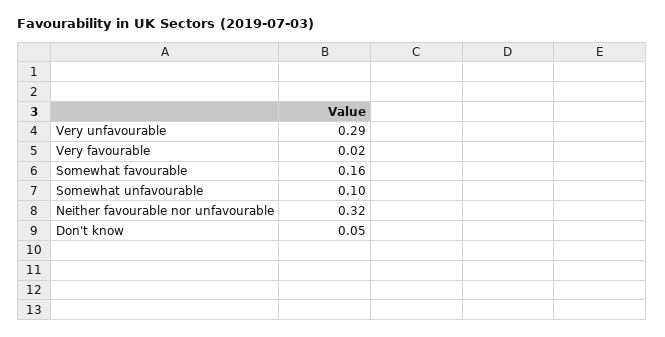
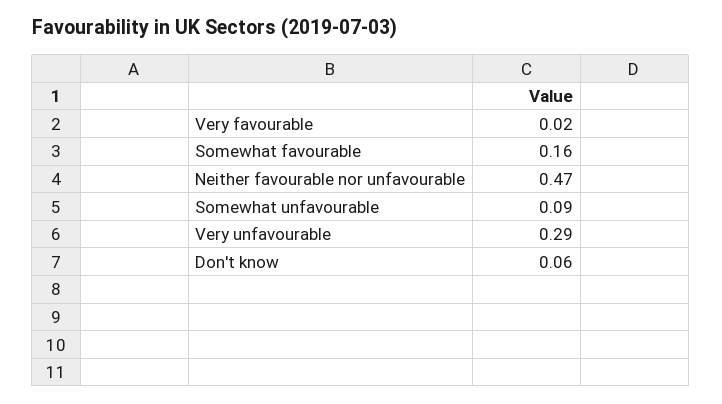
  {
    "Very unfavourable": 0.29,
    "Very favourable": 0.02,
    "Somewhat favourable": 0.16,
-   "Somewhat unfavourable": 0.1,
+   "Somewhat unfavourable": 0.09,
-   "Neither favourable nor unfavourable": 0.32,
+   "Neither favourable nor unfavourable": 0.47,
-   "Don't know": 0.05
+   "Don't know": 0.06
  }

